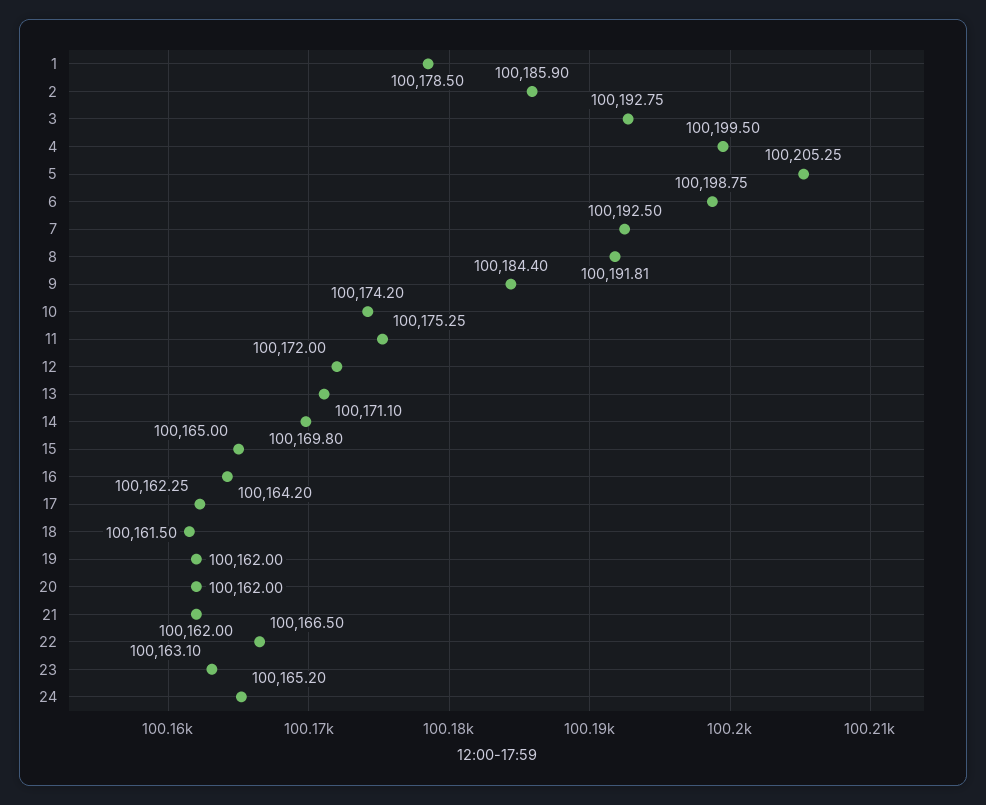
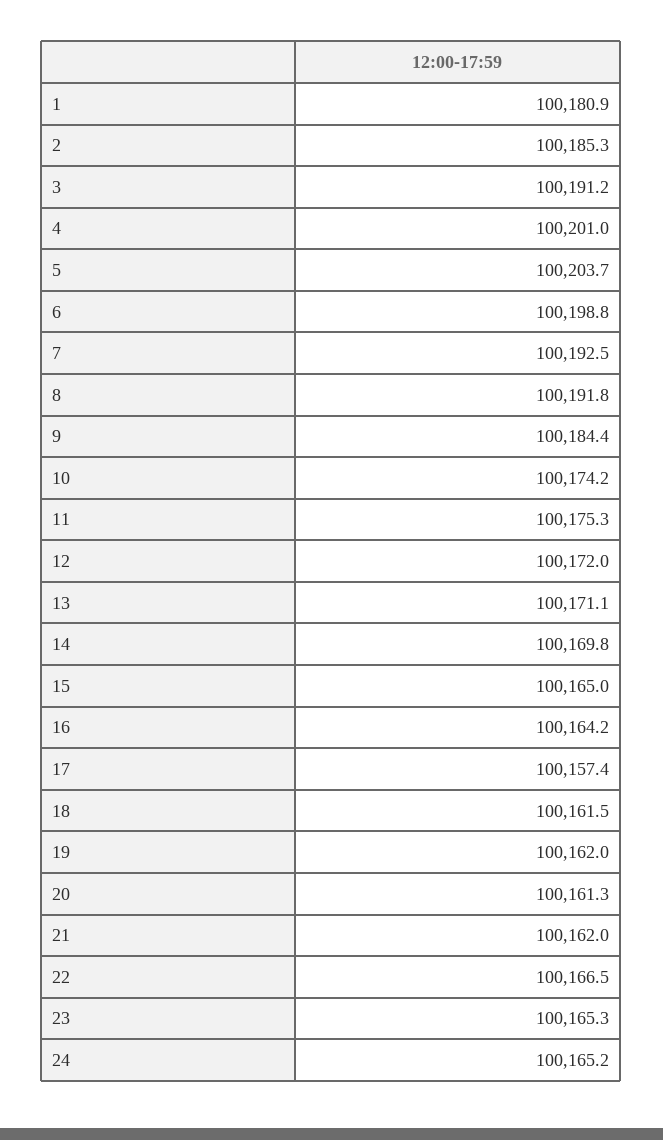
  {
-   "1": 100178.5,
+   "1": 100180.9,
-   "2": 100185.9,
+   "2": 100185.3,
-   "3": 100192.75,
+   "3": 100191.2,
-   "4": 100199.5,
+   "4": 100201,
-   "5": 100205.25,
+   "5": 100203.7,
    "6": 100198.75,
    "7": 100192.5,
    "8": 100191.81,
    "9": 100184.4,
    "10": 100174.2,
    "11": 100175.25,
    "12": 100172,
    "13": 100171.1,
    "14": 100169.8,
    "15": 100165,
    "16": 100164.2,
-   "17": 100162.25,
+   "17": 100157.4,
    "18": 100161.5,
    "19": 100162,
-   "20": 100162,
+   "20": 100161.3,
    "21": 100162,
    "22": 100166.5,
-   "23": 100163.1,
+   "23": 100165.3,
    "24": 100165.2
  }

